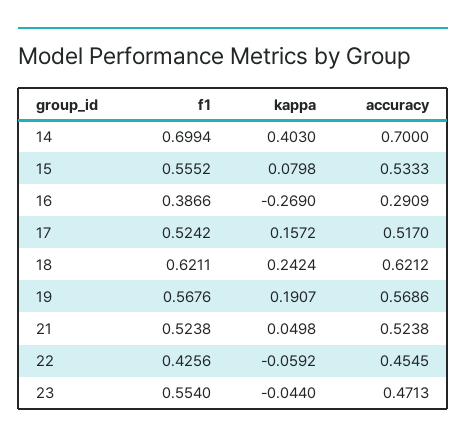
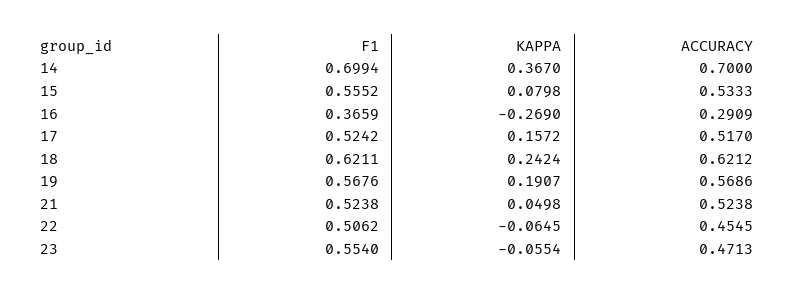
  {
    "f1": {
      "14": 0.6994,
      "15": 0.5552,
-     "16": 0.3866,
+     "16": 0.3659,
      "17": 0.5242,
      "18": 0.6211,
      "19": 0.5676,
      "21": 0.5238,
-     "22": 0.4256,
+     "22": 0.5062,
      "23": 0.554
    },
    "kappa": {
-     "14": 0.403,
+     "14": 0.367,
      "15": 0.0798,
      "16": -0.269,
      "17": 0.1572,
      "18": 0.2424,
      "19": 0.1907,
      "21": 0.0498,
-     "22": -0.0592,
+     "22": -0.0645,
-     "23": -0.044
+     "23": -0.0554
    },
    "accuracy": {
      "14": 0.7,
      "15": 0.5333,
      "16": 0.2909,
      "17": 0.517,
      "18": 0.6212,
      "19": 0.5686,
      "21": 0.5238,
      "22": 0.4545,
      "23": 0.4713
    }
  }

